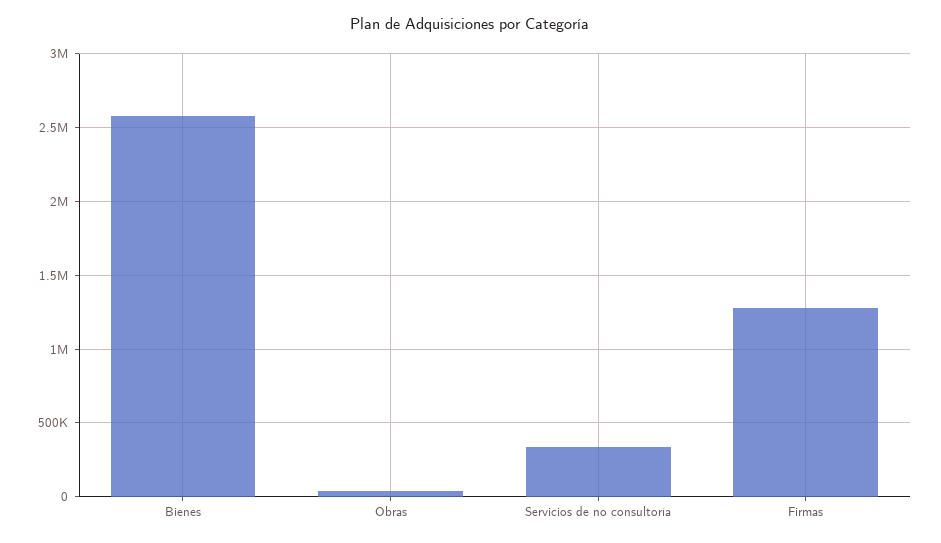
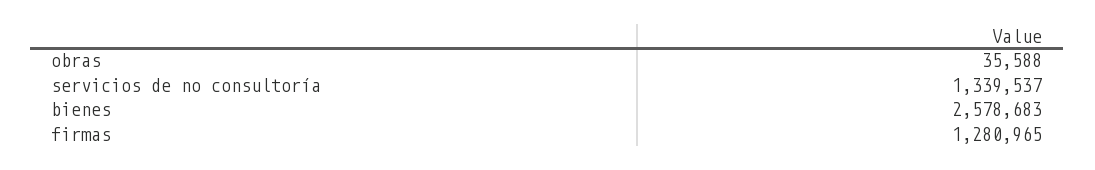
  {
    "Bienes": 2578683,
    "Obras": 35588,
-   "Servicios de no consultoría": 350000,
+   "Servicios de no consultoría": 1339537,
    "Firmas": 1280965
  }

